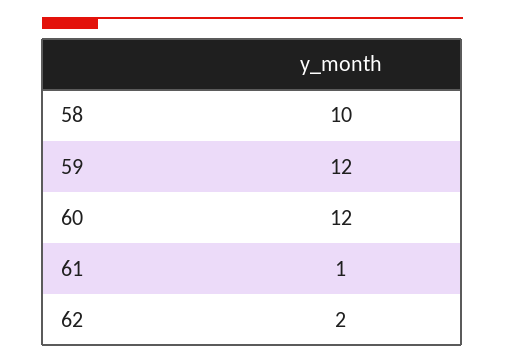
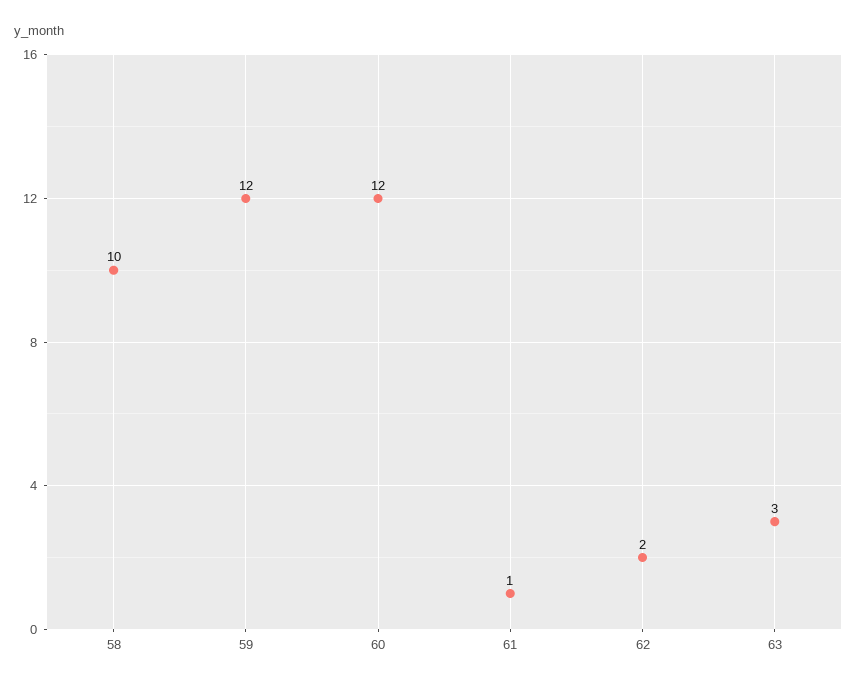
  {
    "58": 10,
    "59": 12,
    "60": 12,
    "61": 1,
-   "62": 2
+   "62": 2,
+   "63": 3
  }

